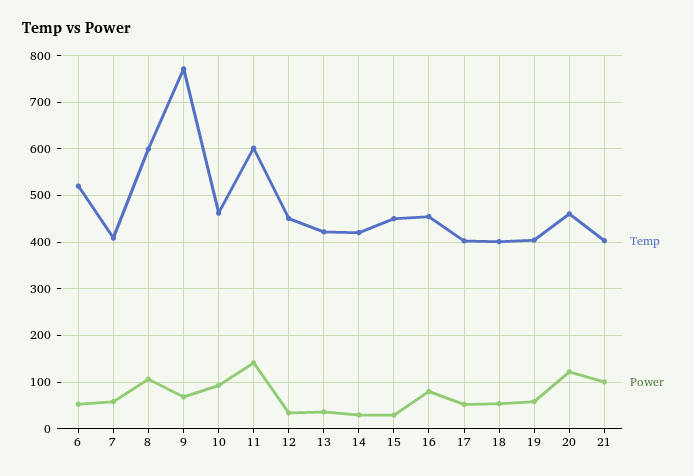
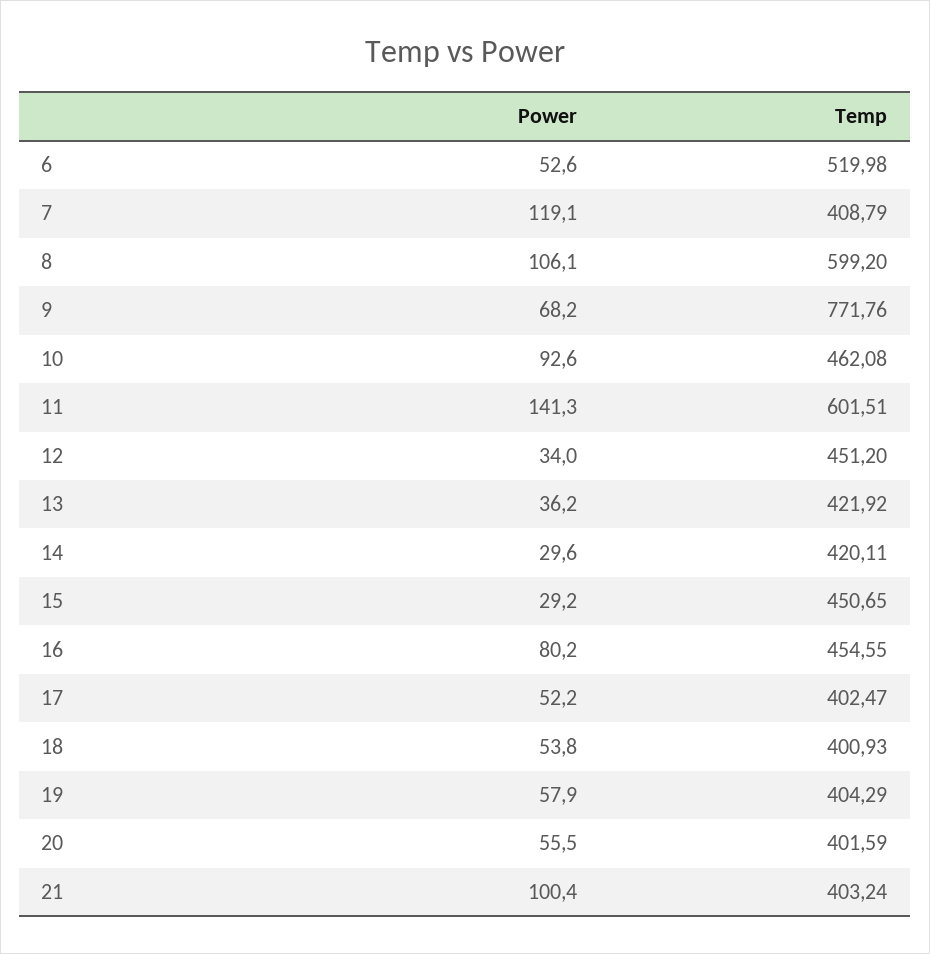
  {
    "Temp": {
      "6": 519.98,
      "7": 408.79,
      "8": 599.2,
      "9": 771.76,
      "10": 462.08,
      "11": 601.51,
      "12": 451.2,
      "13": 421.92,
      "14": 420.11,
      "15": 450.65,
      "16": 454.55,
      "17": 402.47,
      "18": 400.93,
      "19": 404.29,
-     "20": 460,
+     "20": 401.59,
      "21": 403.24
    },
    "Power": {
      "6": 52.6,
-     "7": 60,
+     "7": 119.1,
      "8": 106.1,
      "9": 68.2,
      "10": 92.6,
      "11": 141.3,
      "12": 34,
      "13": 36.2,
      "14": 29.6,
      "15": 29.2,
      "16": 80.2,
      "17": 52.2,
      "18": 53.8,
      "19": 57.9,
-     "20": 120,
+     "20": 55.5,
      "21": 100.4
    }
  }

